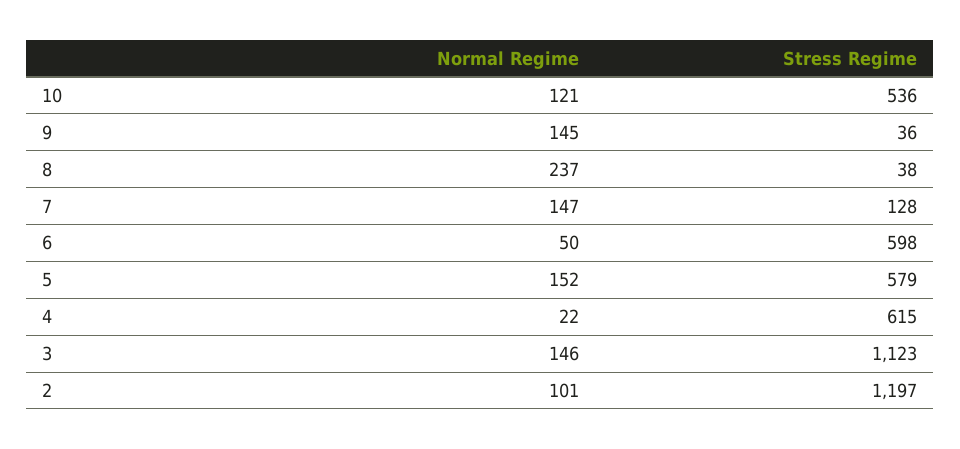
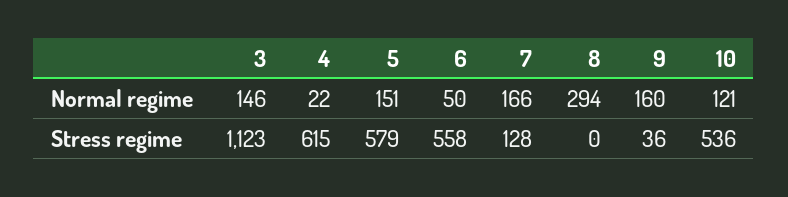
  {
    "Normal Regime": {
      "10": 121,
-     "9": 145,
+     "9": 160,
-     "8": 237,
+     "8": 294,
-     "7": 147,
+     "7": 166,
      "6": 50,
-     "5": 152,
+     "5": 151,
      "4": 22,
-     "3": 146,
+     "3": 146
-     "2": 101
    },
    "Stress Regime": {
      "10": 536,
      "9": 36,
-     "8": 38,
+     "8": 0,
      "7": 128,
-     "6": 598,
+     "6": 558,
      "5": 579,
      "4": 615,
-     "3": 1123,
+     "3": 1123
-     "2": 1197
    }
  }

